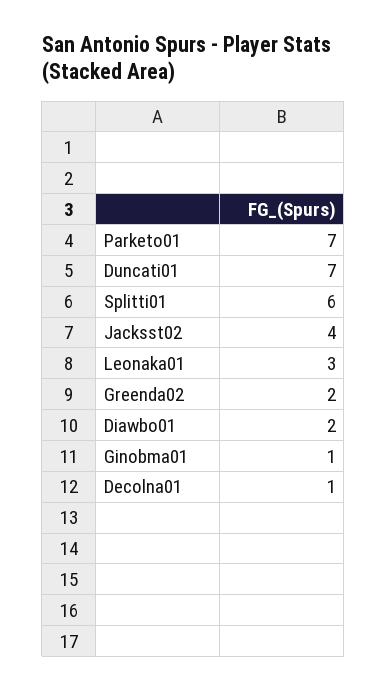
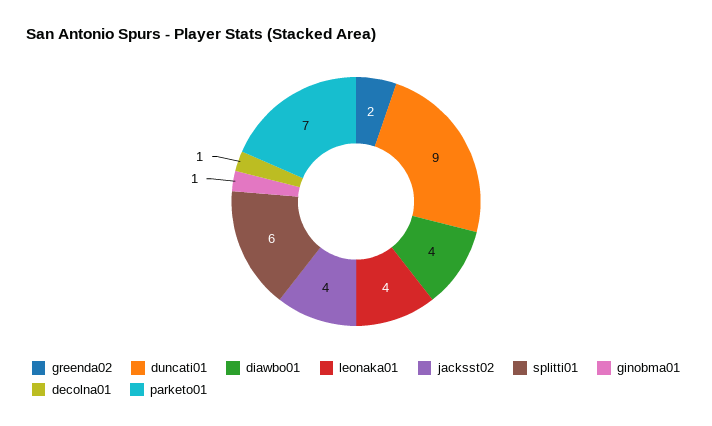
  {
    "Parketo01": 7,
-   "Duncati01": 7,
+   "Duncati01": 9,
    "Splitti01": 6,
    "Jacksst02": 4,
-   "Leonaka01": 3,
+   "Leonaka01": 4,
    "Greenda02": 2,
-   "Diawbo01": 2,
+   "Diawbo01": 4,
    "Ginobma01": 1,
    "Decolna01": 1
  }

